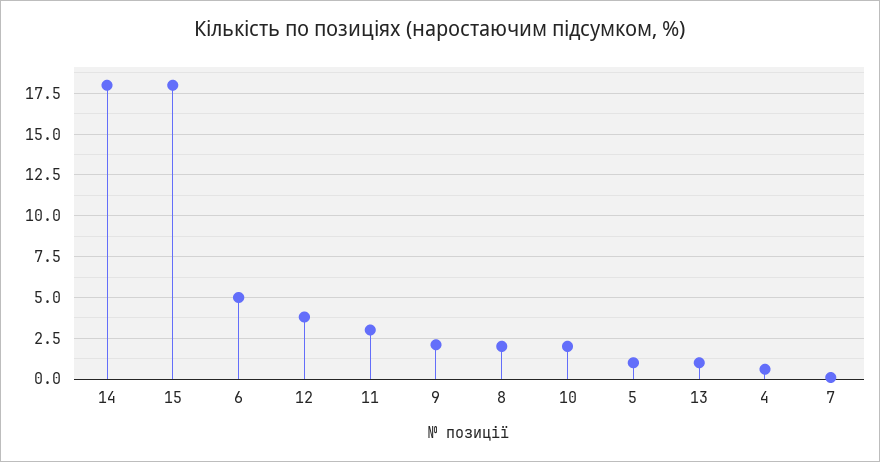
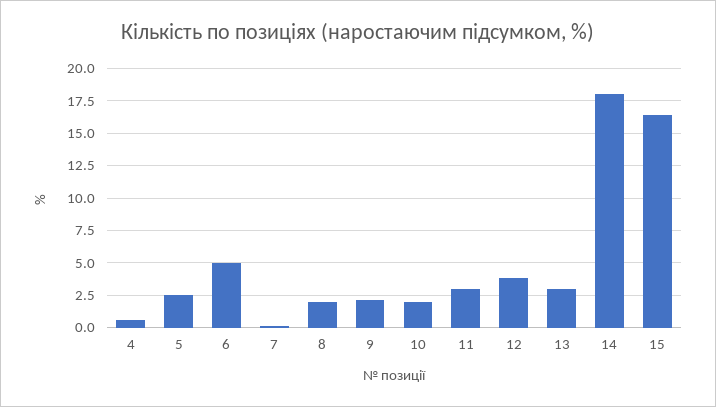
  {
    "14": 18,
-   "15": 18,
+   "15": 16.5,
    "6": 5,
    "12": 4,
    "11": 3,
    "9": 2,
    "8": 2,
    "10": 2,
-   "5": 1,
+   "5": 2.5,
-   "13": 1,
+   "13": 3,
    "4": 0.5,
    "7": 0
  }

